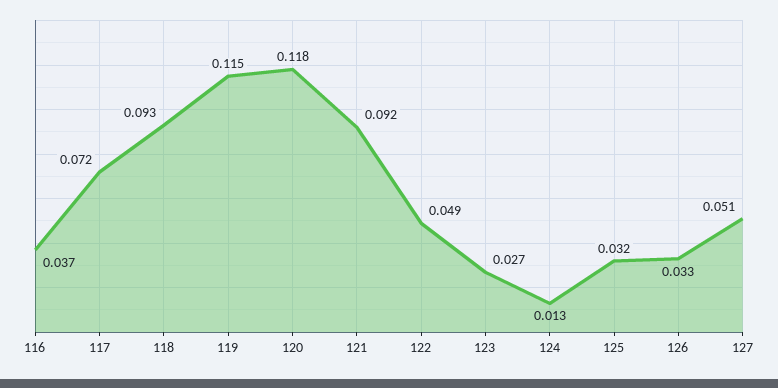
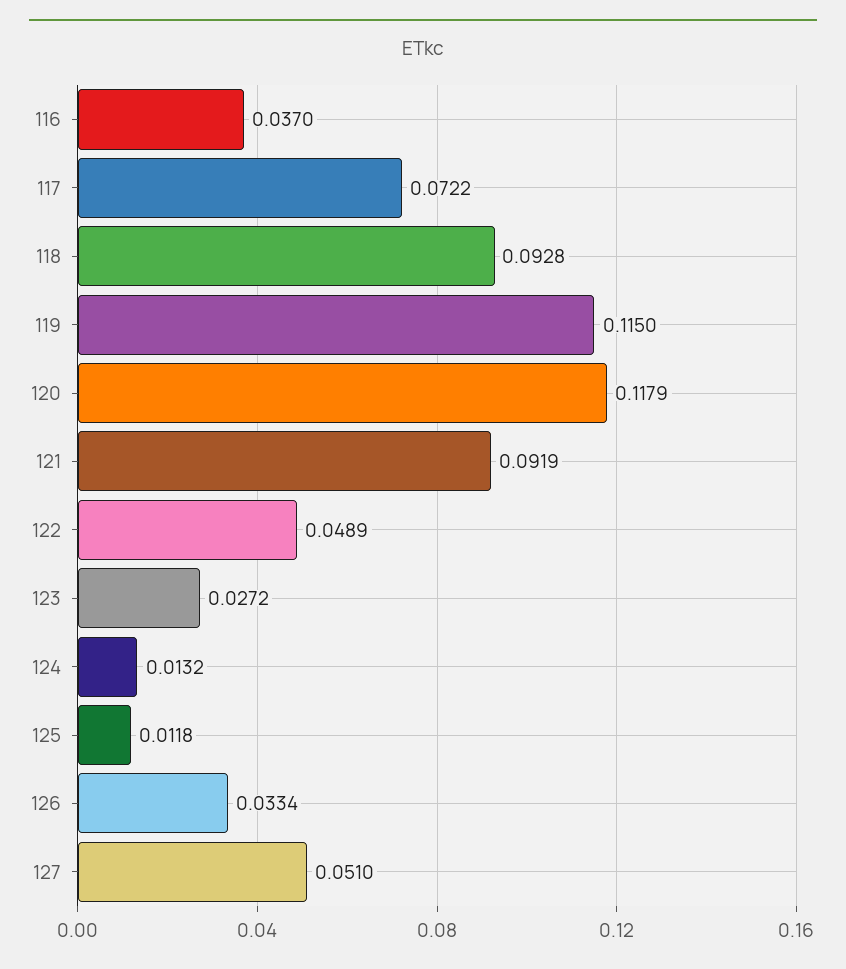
  {
    "116": 0.037,
    "117": 0.0722,
    "118": 0.0928,
    "119": 0.115,
    "120": 0.1179,
    "121": 0.0919,
    "122": 0.0489,
    "123": 0.0272,
    "124": 0.0132,
-   "125": 0.032,
+   "125": 0.0118,
    "126": 0.0334,
    "127": 0.051
  }

